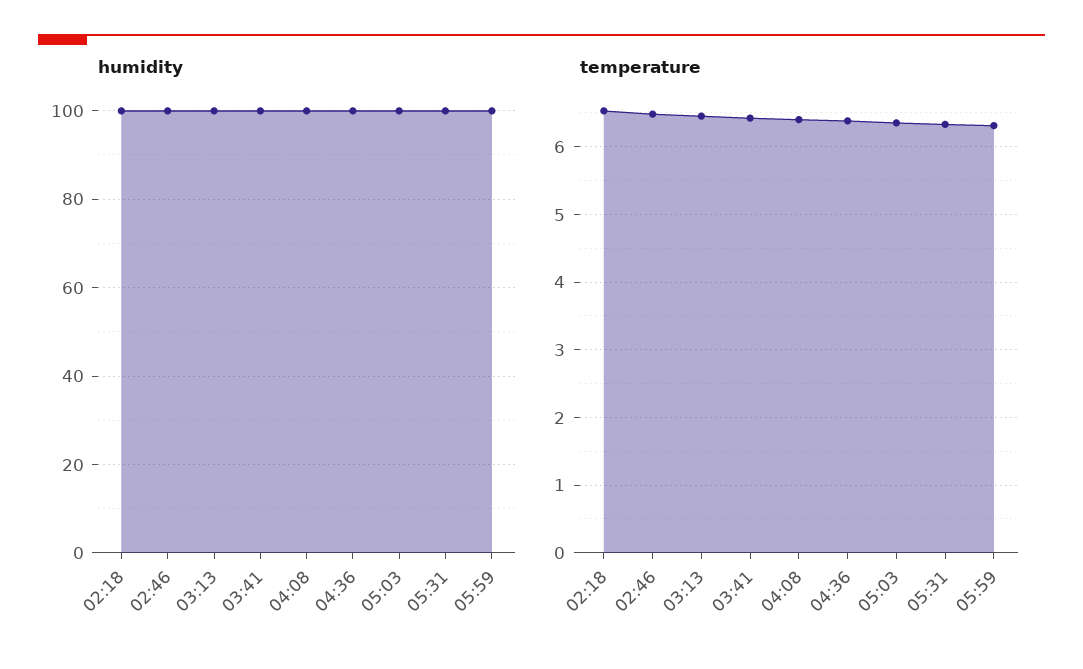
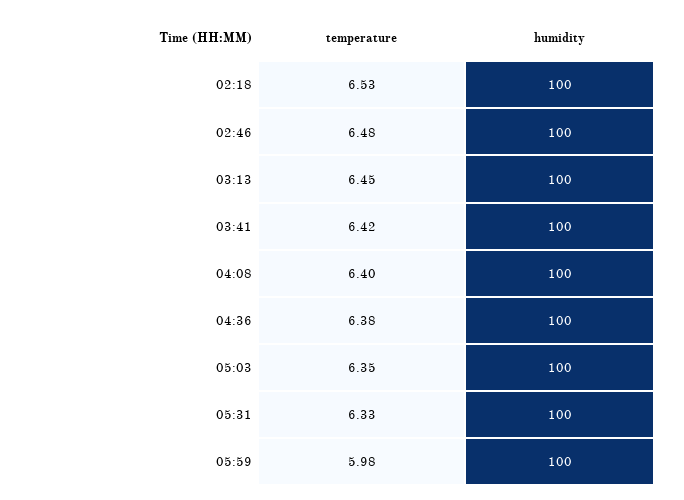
  {
    "humidity": {
      "02:18": 100,
      "02:46": 100,
      "03:13": 100,
      "03:41": 100,
      "04:08": 100,
      "04:36": 100,
      "05:03": 100,
      "05:31": 100,
      "05:59": 100
    },
    "temperature": {
      "02:18": 6.53,
      "02:46": 6.48,
      "03:13": 6.45,
      "03:41": 6.42,
      "04:08": 6.4,
      "04:36": 6.38,
      "05:03": 6.35,
      "05:31": 6.33,
-     "05:59": 6.3
+     "05:59": 5.98
    }
  }

